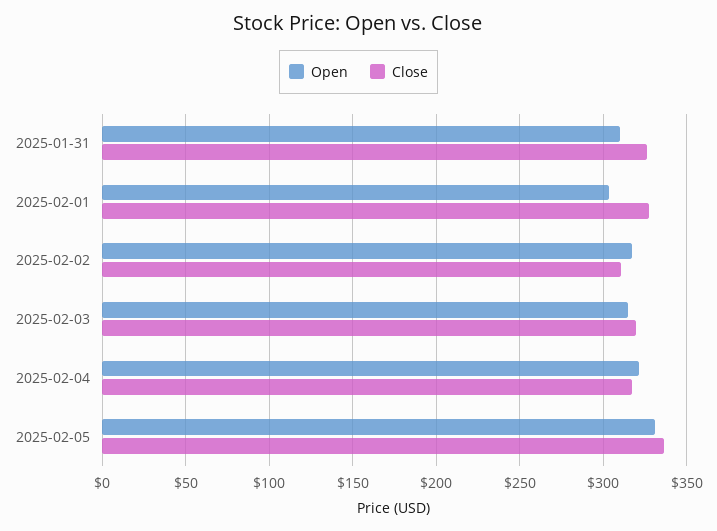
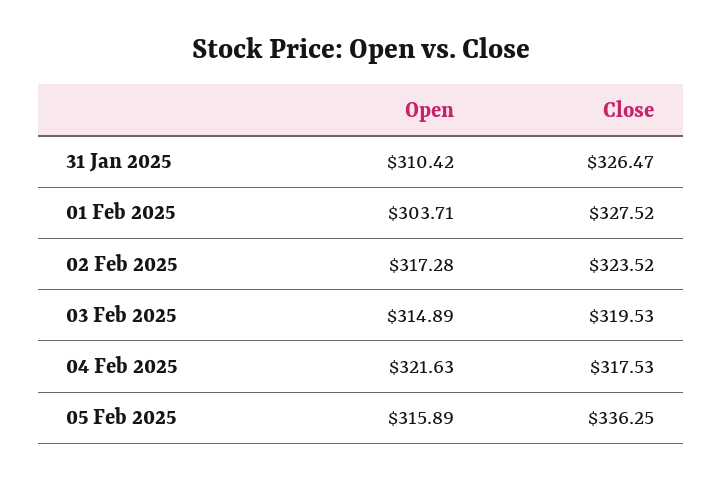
  {
    "Open": {
      "2025-01-31": 310.42,
      "2025-02-01": 303.71,
      "2025-02-02": 317.28,
      "2025-02-03": 314.89,
      "2025-02-04": 321.63,
-     "2025-02-05": 330
+     "2025-02-05": 315.89
    },
    "Close": {
      "2025-01-31": 326.47,
      "2025-02-01": 327.52,
-     "2025-02-02": 310,
+     "2025-02-02": 323.52,
      "2025-02-03": 319.53,
      "2025-02-04": 317.53,
      "2025-02-05": 336.25
    }
  }

